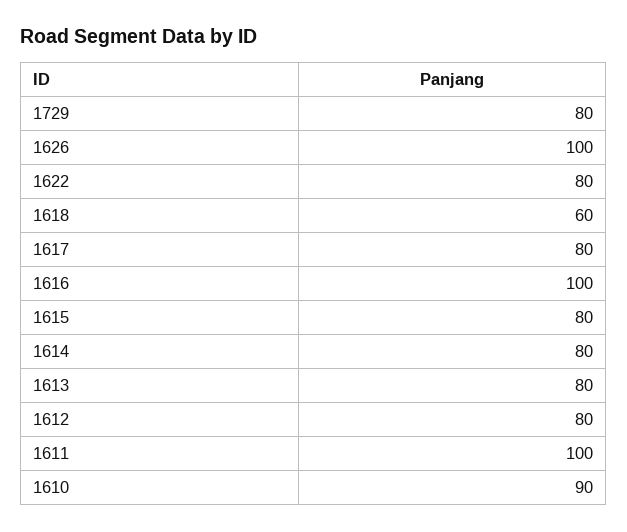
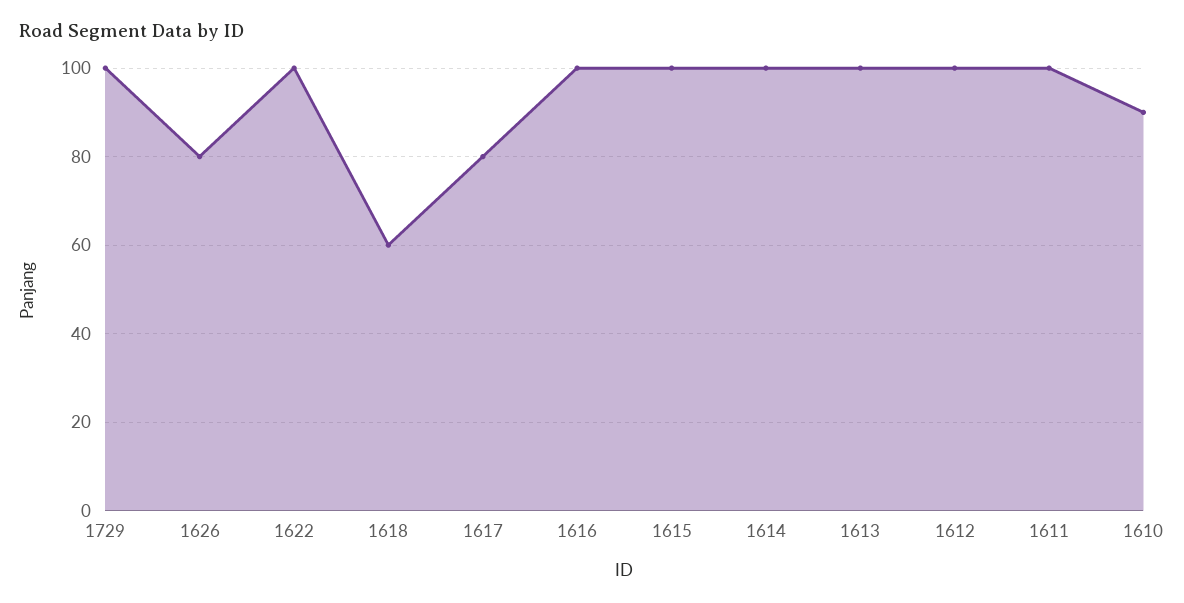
  {
-   "1729": 80,
+   "1729": 100,
-   "1626": 100,
+   "1626": 80,
-   "1622": 80,
+   "1622": 100,
    "1618": 60,
    "1617": 80,
    "1616": 100,
-   "1615": 80,
+   "1615": 100,
-   "1614": 80,
+   "1614": 100,
-   "1613": 80,
+   "1613": 100,
-   "1612": 80,
+   "1612": 100,
    "1611": 100,
    "1610": 90
  }

